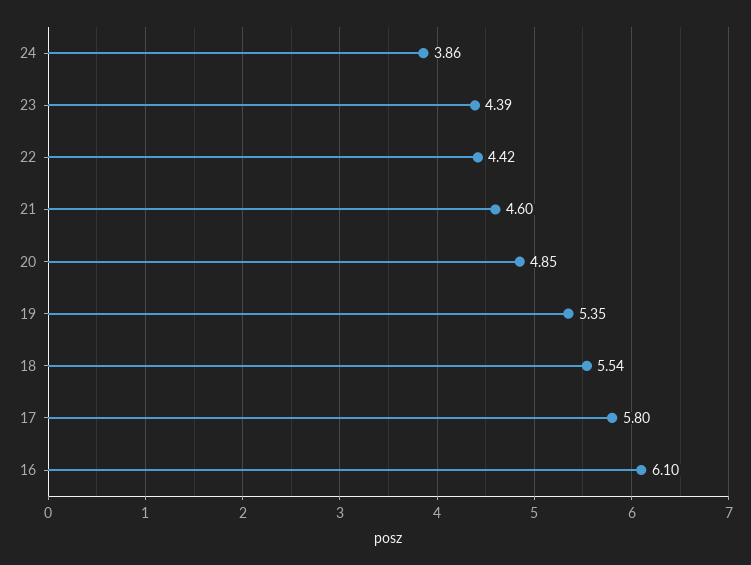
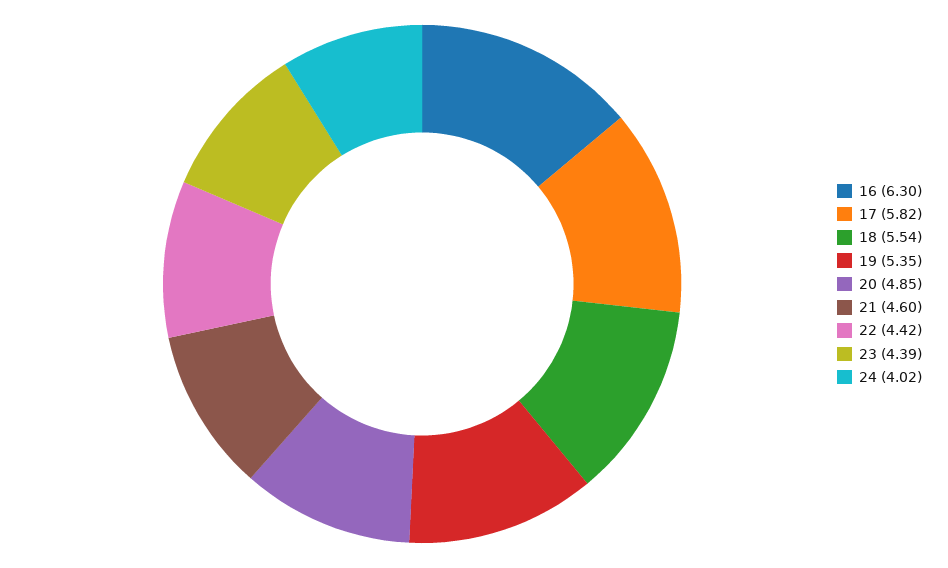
  {
-   "24": 3.86,
+   "24": 4.02,
    "23": 4.39,
    "22": 4.42,
    "21": 4.6,
    "20": 4.85,
    "19": 5.35,
    "18": 5.54,
-   "17": 5.8,
+   "17": 5.82,
-   "16": 6.1
+   "16": 6.3
  }

